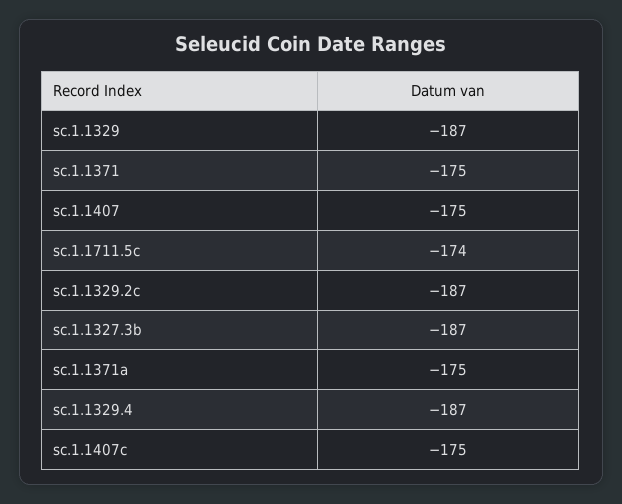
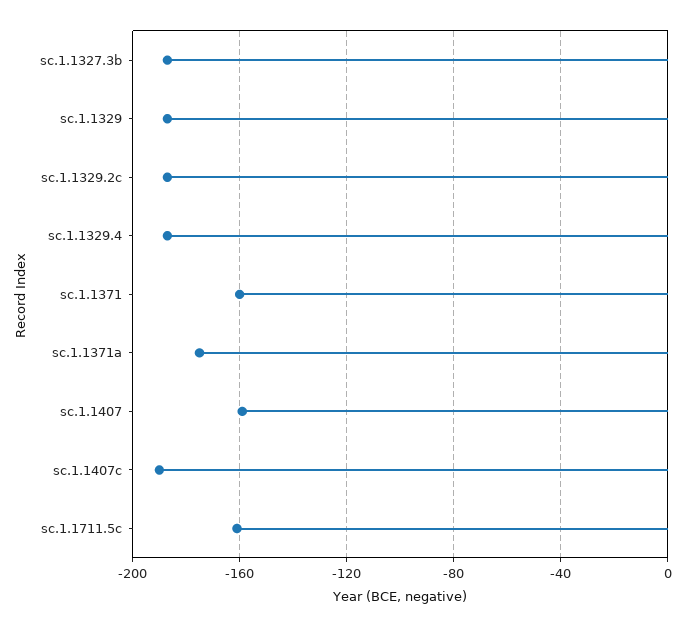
  {
    "sc.1.1329": -187,
-   "sc.1.1371": -175,
+   "sc.1.1371": -160,
-   "sc.1.1407": -175,
+   "sc.1.1407": -160,
-   "sc.1.1711.5c": -174,
+   "sc.1.1711.5c": -160,
    "sc.1.1329.2c": -187,
    "sc.1.1327.3b": -187,
    "sc.1.1371a": -175,
    "sc.1.1329.4": -187,
-   "sc.1.1407c": -175
+   "sc.1.1407c": -190
  }

